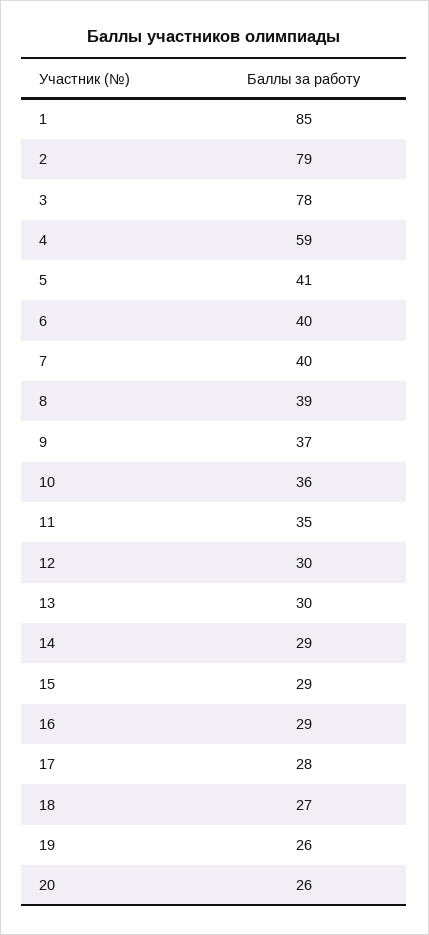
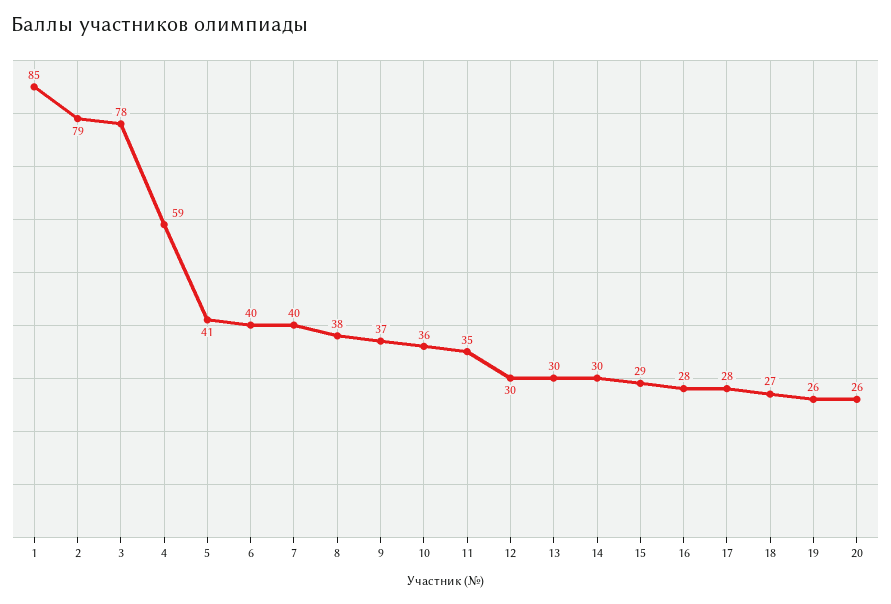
  {
    "1": 85,
    "2": 79,
    "3": 78,
    "4": 59,
    "5": 41,
    "6": 40,
    "7": 40,
-   "8": 39,
+   "8": 38,
    "9": 37,
    "10": 36,
    "11": 35,
    "12": 30,
    "13": 30,
-   "14": 29,
+   "14": 30,
    "15": 29,
-   "16": 29,
+   "16": 28,
    "17": 28,
    "18": 27,
    "19": 26,
    "20": 26
  }

